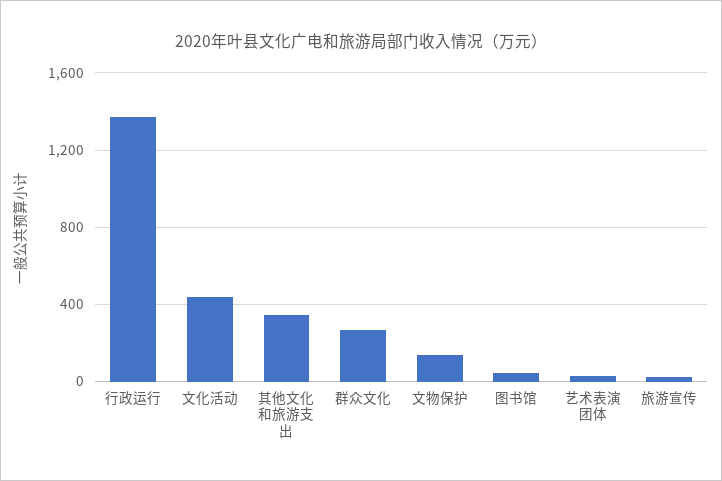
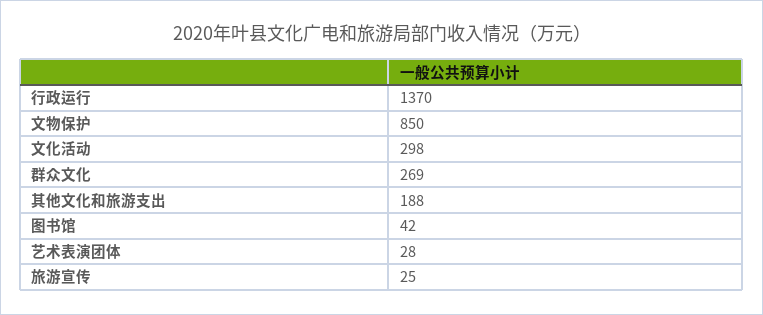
  {
    "行政运行": 1370,
-   "文化活动": 450,
+   "文化活动": 298,
-   "其他文化和旅游支出": 350,
+   "其他文化和旅游支出": 188,
    "群众文化": 269,
-   "文物保护": 150,
+   "文物保护": 850,
    "图书馆": 42,
    "艺术表演团体": 28,
    "旅游宣传": 25
  }

